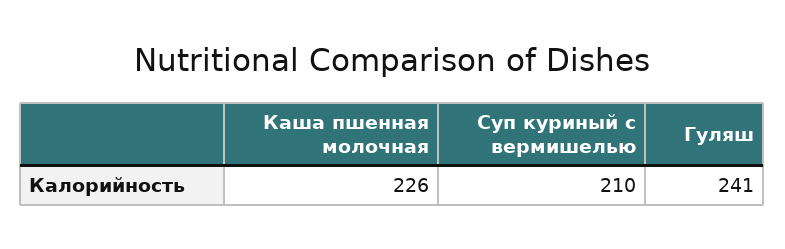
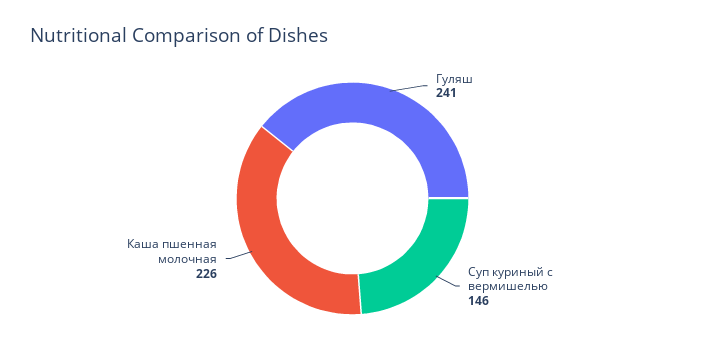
  {
    "Каша пшенная молочная": 226,
-   "Суп куриный с вермишелью": 210,
+   "Суп куриный с вермишелью": 146,
    "Гуляш": 241
  }

